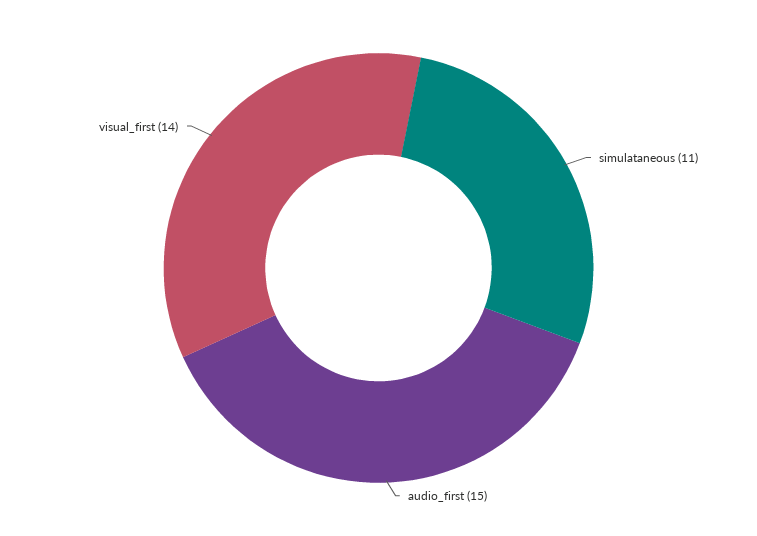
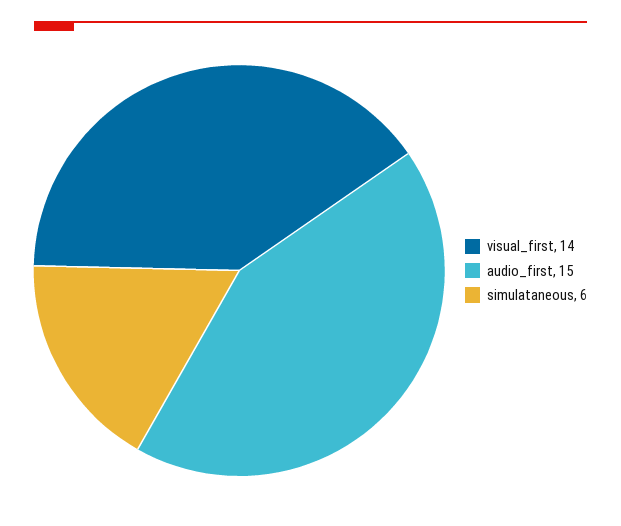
  {
-   "simulataneous": 11,
+   "simulataneous": 6,
    "audio_first": 15,
    "visual_first": 14
  }

